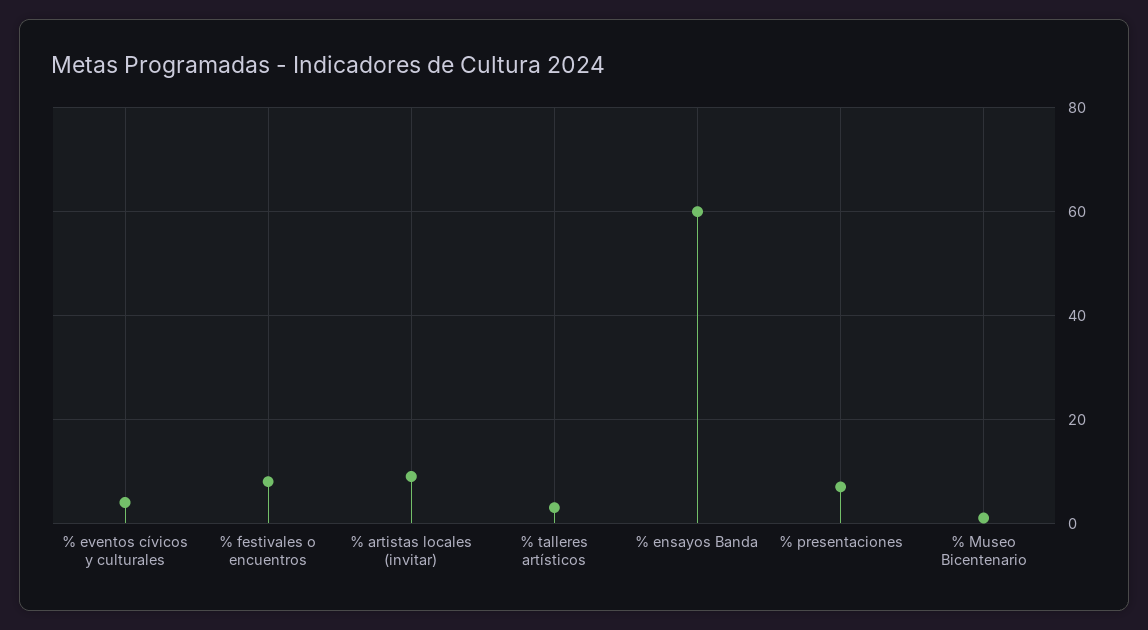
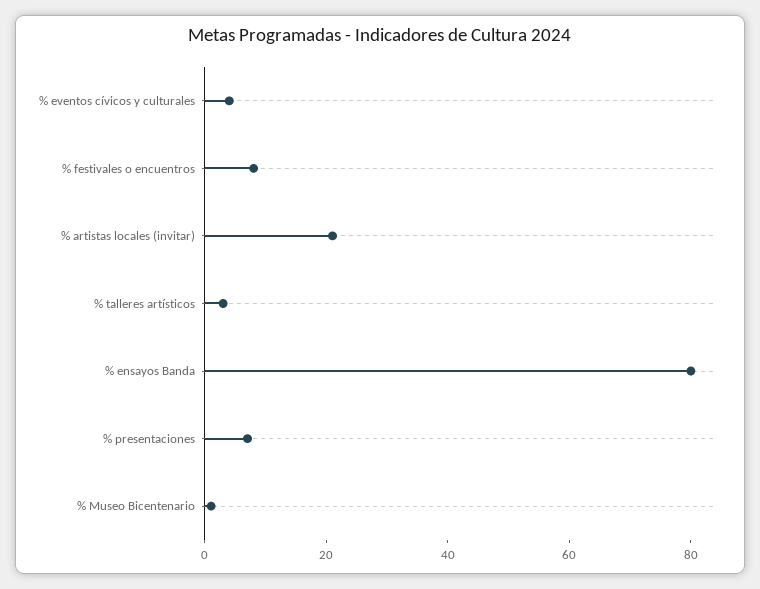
  {
    "% eventos cívicos y culturales": 5,
    "% festivales o encuentros": 10,
-   "% artistas locales (invitar)": 10,
+   "% artistas locales (invitar)": 20,
    "% talleres artísticos": 5,
-   "% ensayos Banda": 60,
+   "% ensayos Banda": 80,
    "% presentaciones": 5,
    "% Museo Bicentenario": 0
  }

